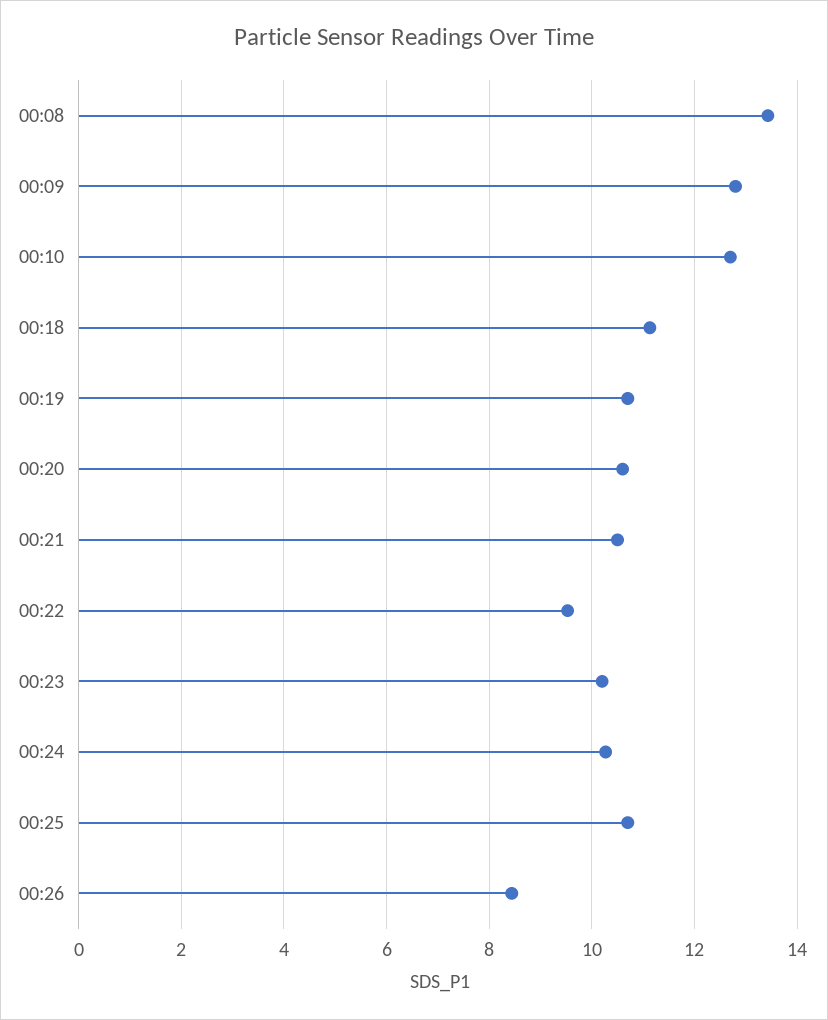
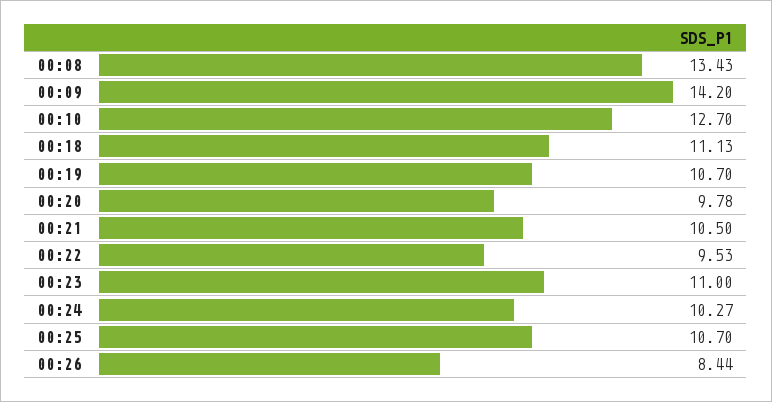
  {
    "00:08": 13.43,
-   "00:09": 12.8,
+   "00:09": 14.2,
    "00:10": 12.7,
    "00:18": 11.13,
    "00:19": 10.7,
-   "00:20": 10.6,
+   "00:20": 9.78,
    "00:21": 10.5,
    "00:22": 9.53,
-   "00:23": 10.2,
+   "00:23": 11,
    "00:24": 10.27,
    "00:25": 10.7,
    "00:26": 8.44
  }

